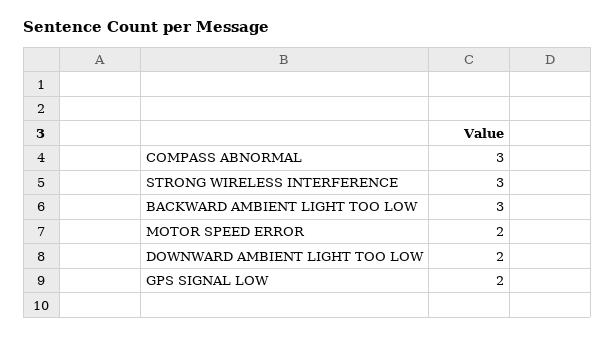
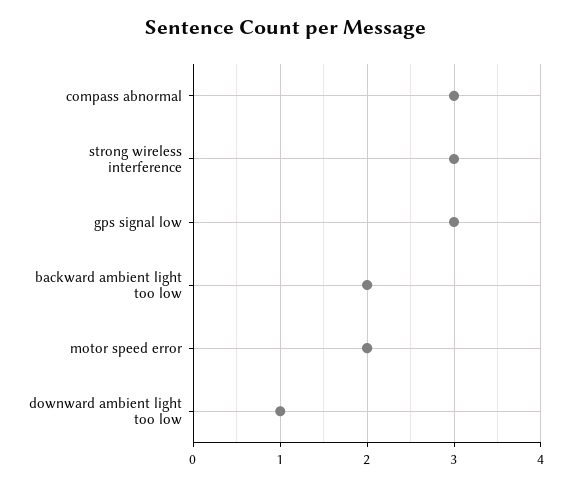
  {
    "COMPASS ABNORMAL": 3,
    "STRONG WIRELESS INTERFERENCE": 3,
-   "BACKWARD AMBIENT LIGHT TOO LOW": 3,
+   "BACKWARD AMBIENT LIGHT TOO LOW": 2,
    "MOTOR SPEED ERROR": 2,
-   "DOWNWARD AMBIENT LIGHT TOO LOW": 2,
+   "DOWNWARD AMBIENT LIGHT TOO LOW": 1,
-   "GPS SIGNAL LOW": 2
+   "GPS SIGNAL LOW": 3
  }

